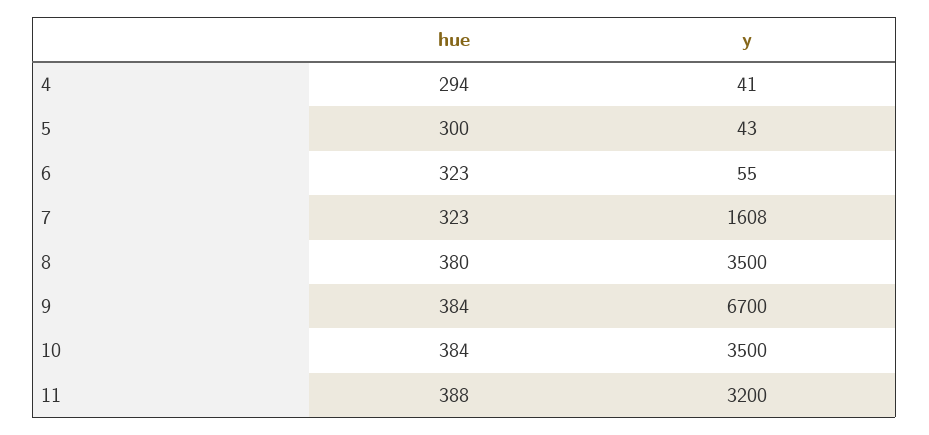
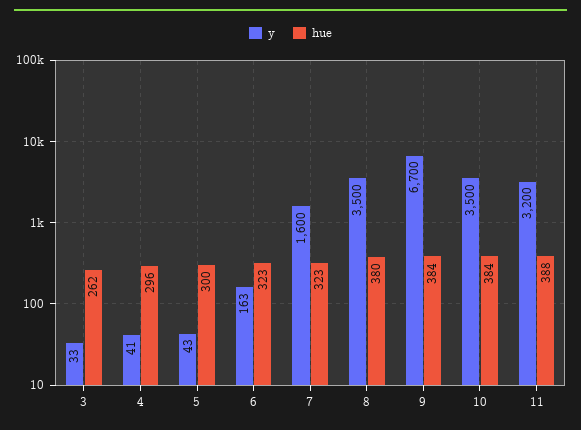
  {
    "hue": {
-     "4": 294,
+     "4": 296,
      "5": 300,
      "6": 323,
      "7": 323,
      "8": 380,
      "9": 384,
      "10": 384,
-     "11": 388
+     "11": 388,
+     "3": 262
    },
    "y": {
      "4": 41,
      "5": 43,
-     "6": 55,
+     "6": 163,
-     "7": 1608,
+     "7": 1600,
      "8": 3500,
      "9": 6700,
      "10": 3500,
-     "11": 3200
+     "11": 3200,
+     "3": 33
    }
  }

